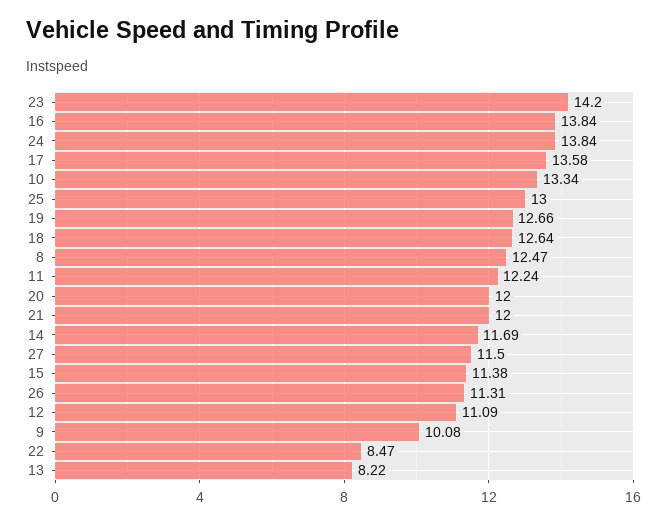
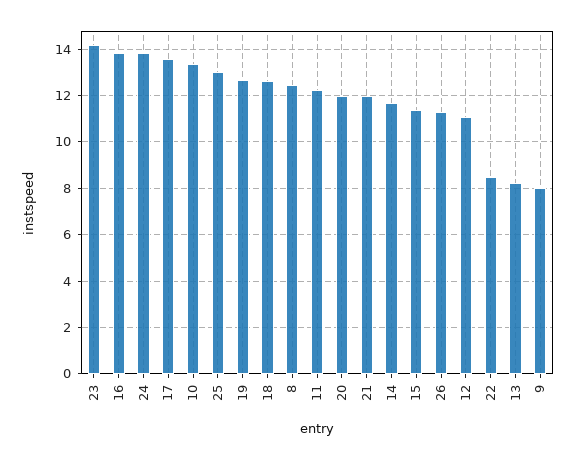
  {
    "23": 14.2,
    "16": 13.84,
    "24": 13.84,
    "17": 13.58,
    "10": 13.34,
    "25": 13,
    "19": 12.66,
    "18": 12.64,
    "8": 12.47,
    "11": 12.24,
    "20": 12,
    "21": 12,
    "14": 11.69,
-   "27": 11.5,
    "15": 11.38,
    "26": 11.31,
    "12": 11.09,
-   "9": 10.08,
+   "9": 8,
    "22": 8.47,
    "13": 8.22
  }

